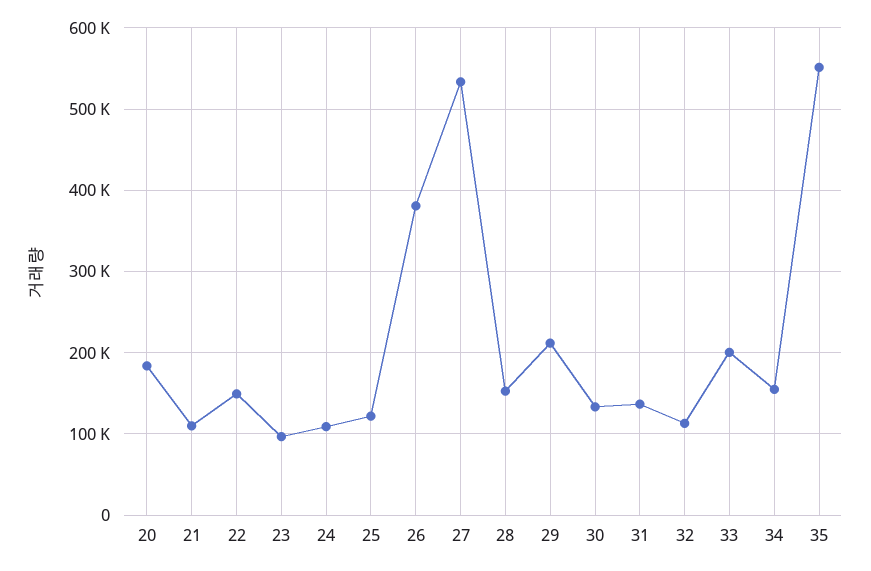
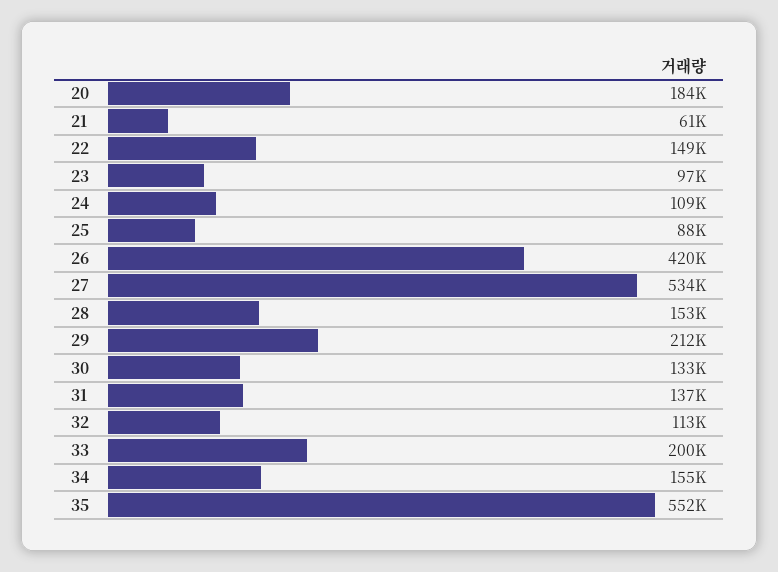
  {
    "20": 184000,
-   "21": 110000,
+   "21": 61000,
    "22": 149000,
    "23": 97000,
    "24": 109000,
-   "25": 120000,
+   "25": 88000,
-   "26": 380000,
+   "26": 420000,
    "27": 534000,
    "28": 153000,
    "29": 212000,
    "30": 133000,
    "31": 137000,
    "32": 113000,
    "33": 200000,
    "34": 155000,
    "35": 552000
  }

